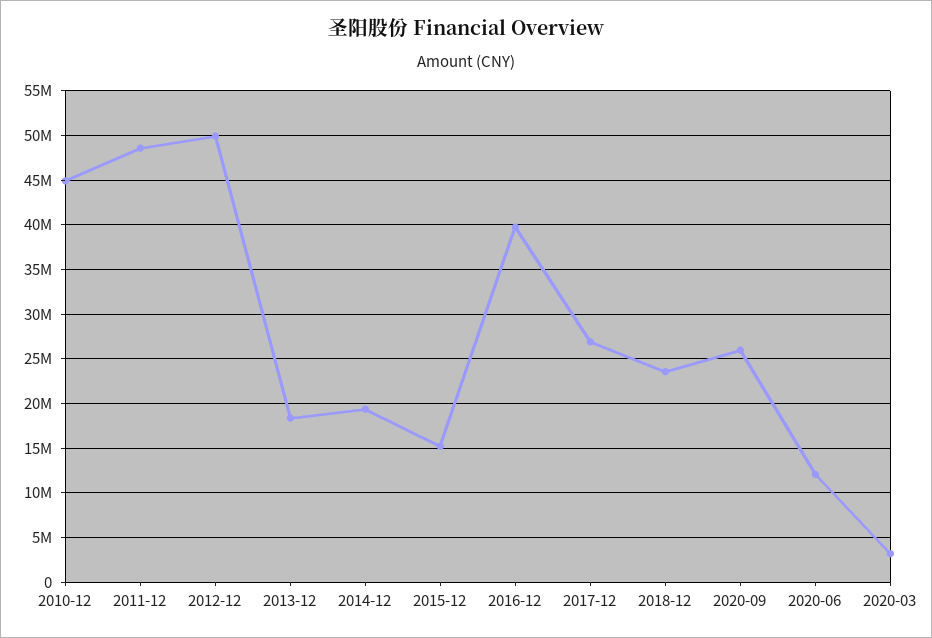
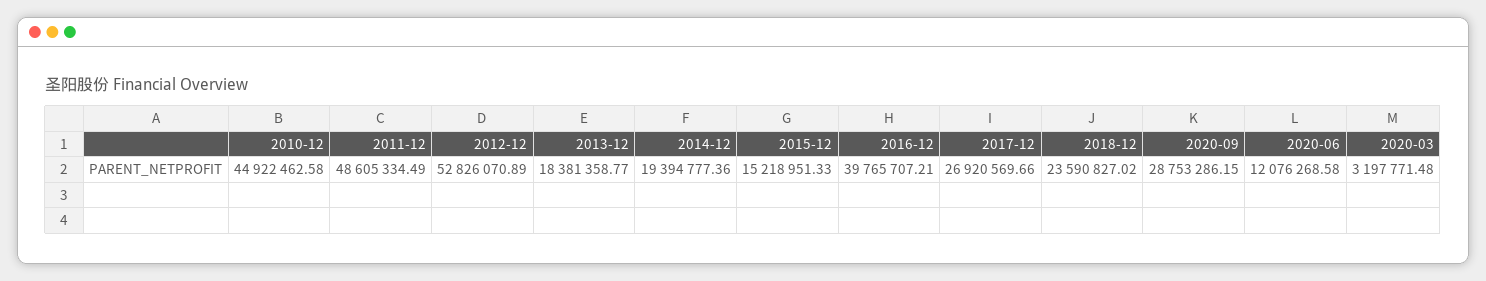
  {
    "2010-12": 44922462.58,
    "2011-12": 48605334.49,
-   "2012-12": 50000000,
+   "2012-12": 52826070.89,
    "2013-12": 18381358.77,
    "2014-12": 19394777.36,
    "2015-12": 15218951.33,
    "2016-12": 39765707.21,
    "2017-12": 26920569.66,
    "2018-12": 23590827.02,
-   "2020-09": 26000000,
+   "2020-09": 28753286.15,
    "2020-06": 12076268.58,
    "2020-03": 3197771.48
  }

